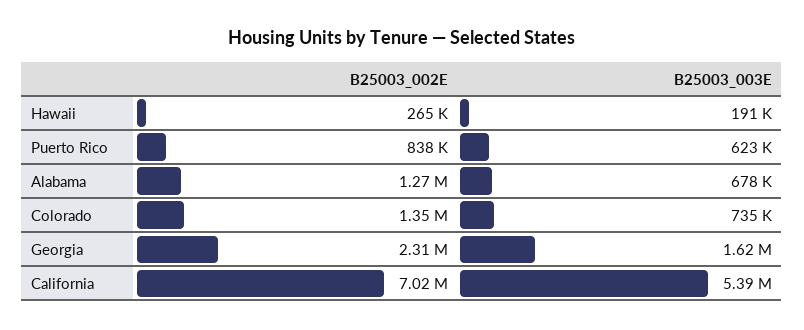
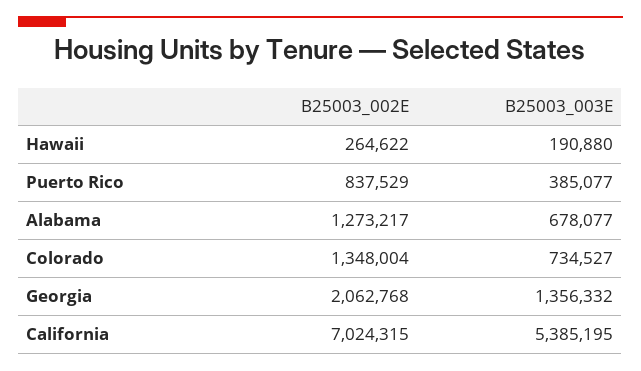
  {
    "B25003_002E": {
      "Hawaii": 264622,
      "Puerto Rico": 837529,
      "Alabama": 1273217,
      "Colorado": 1348004,
-     "Georgia": 2310000,
+     "Georgia": 2062768,
      "California": 7024315
    },
    "B25003_003E": {
      "Hawaii": 190880,
-     "Puerto Rico": 623000,
+     "Puerto Rico": 385077,
      "Alabama": 678077,
      "Colorado": 734527,
-     "Georgia": 1620000,
+     "Georgia": 1356332,
      "California": 5385195
    }
  }

